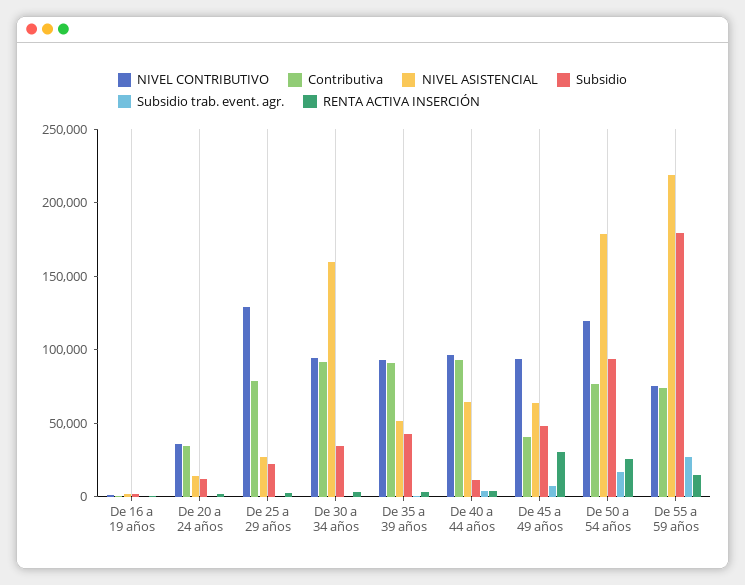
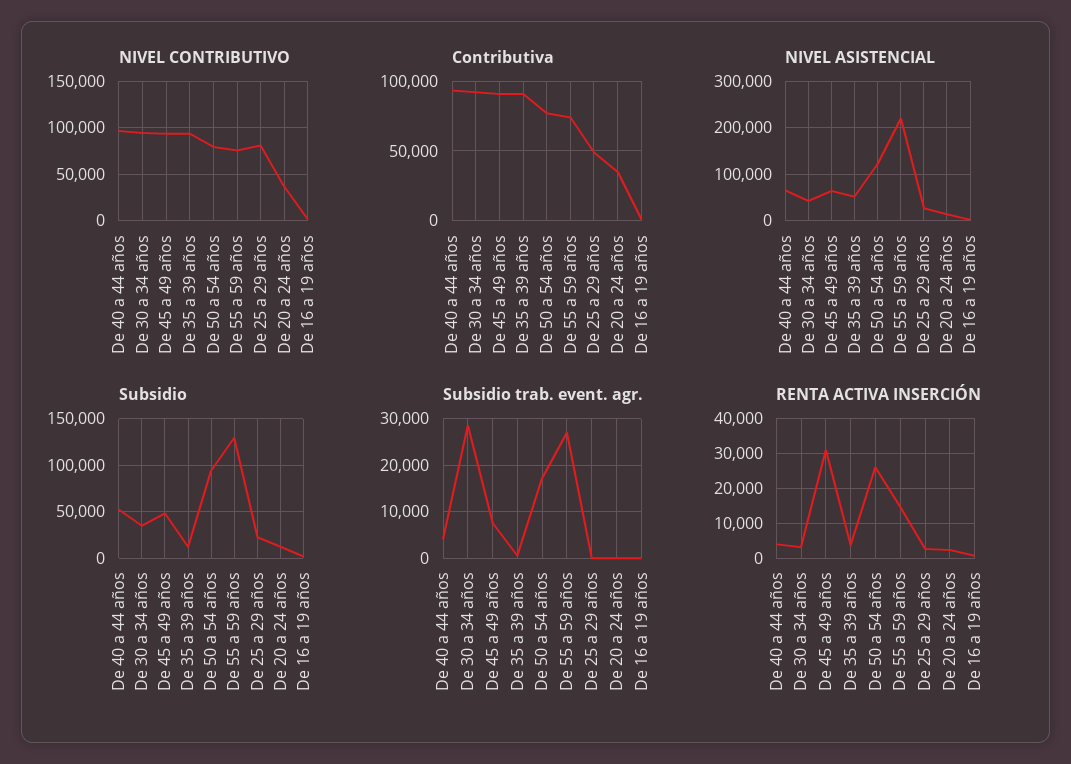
  {
    "NIVEL CONTRIBUTIVO": {
      "De 16 a 19 años": 0,
      "De 20 a 24 años": 40000,
-     "De 25 a 29 años": 130000,
+     "De 25 a 29 años": 80000,
      "De 30 a 34 años": 90000,
      "De 35 a 39 años": 90000,
      "De 40 a 44 años": 100000,
      "De 45 a 49 años": 90000,
-     "De 50 a 54 años": 120000,
+     "De 50 a 54 años": 80000,
      "De 55 a 59 años": 80000
    },
    "Contributiva": {
      "De 16 a 19 años": 0,
      "De 20 a 24 años": 35000,
-     "De 25 a 29 años": 80000,
+     "De 25 a 29 años": 50000,
      "De 30 a 34 años": 90000,
      "De 35 a 39 años": 90000,
      "De 40 a 44 años": 95000,
-     "De 45 a 49 años": 40000,
+     "De 45 a 49 años": 90000,
      "De 50 a 54 años": 75000,
      "De 55 a 59 años": 75000
    },
    "NIVEL ASISTENCIAL": {
      "De 16 a 19 años": 0,
      "De 20 a 24 años": 10000,
      "De 25 a 29 años": 30000,
-     "De 30 a 34 años": 160000,
+     "De 30 a 34 años": 40000,
      "De 35 a 39 años": 50000,
      "De 40 a 44 años": 60000,
      "De 45 a 49 años": 60000,
-     "De 50 a 54 años": 180000,
+     "De 50 a 54 años": 120000,
      "De 55 a 59 años": 220000
    },
    "Subsidio": {
      "De 16 a 19 años": 0,
      "De 20 a 24 años": 10000,
      "De 25 a 29 años": 20000,
      "De 30 a 34 años": 30000,
-     "De 35 a 39 años": 40000,
+     "De 35 a 39 años": 10000,
-     "De 40 a 44 años": 10000,
+     "De 40 a 44 años": 50000,
      "De 45 a 49 años": 50000,
      "De 50 a 54 años": 90000,
-     "De 55 a 59 años": 180000
+     "De 55 a 59 años": 130000
    },
    "Subsidio trab. event. agr.": {
      "De 16 a 19 años": 0,
      "De 20 a 24 años": 0,
      "De 25 a 29 años": 0,
-     "De 30 a 34 años": 0,
+     "De 30 a 34 años": 28000,
      "De 35 a 39 años": 0,
      "De 40 a 44 años": 4000,
      "De 45 a 49 años": 8000,
      "De 50 a 54 años": 18000,
      "De 55 a 59 años": 26000
    },
    "RENTA ACTIVA INSERCIÓN": {
      "De 16 a 19 años": 0,
      "De 20 a 24 años": 2000,
      "De 25 a 29 años": 2000,
      "De 30 a 34 años": 4000,
      "De 35 a 39 años": 4000,
      "De 40 a 44 años": 4000,
      "De 45 a 49 años": 30000,
      "De 50 a 54 años": 26000,
      "De 55 a 59 años": 14000
    }
  }

